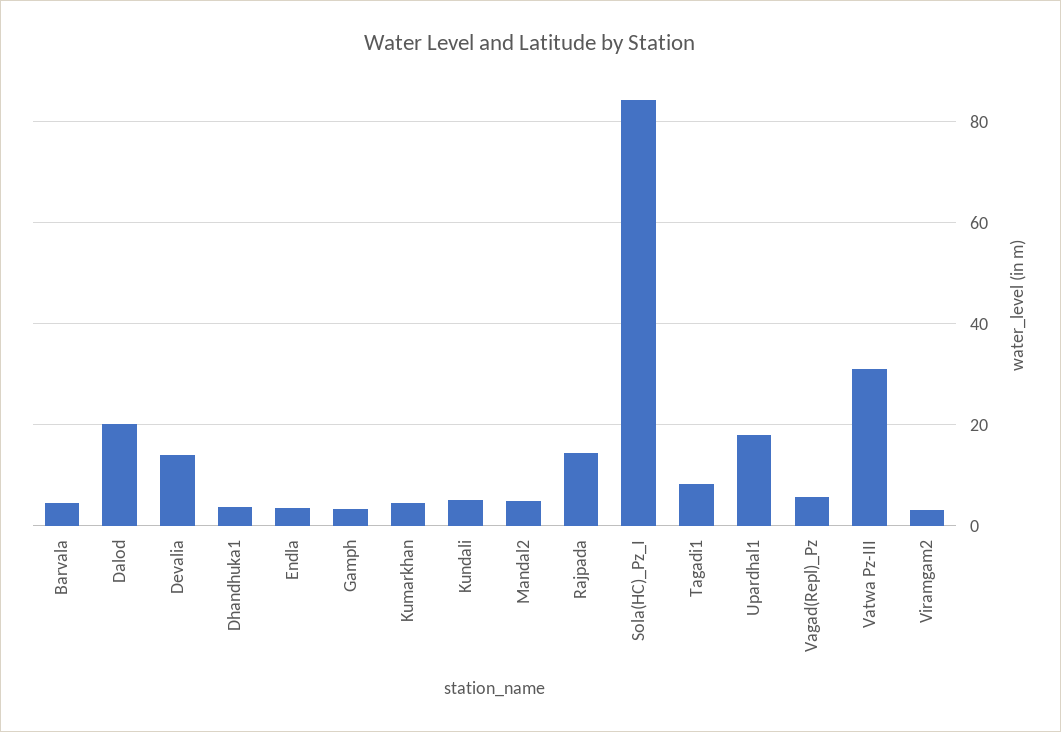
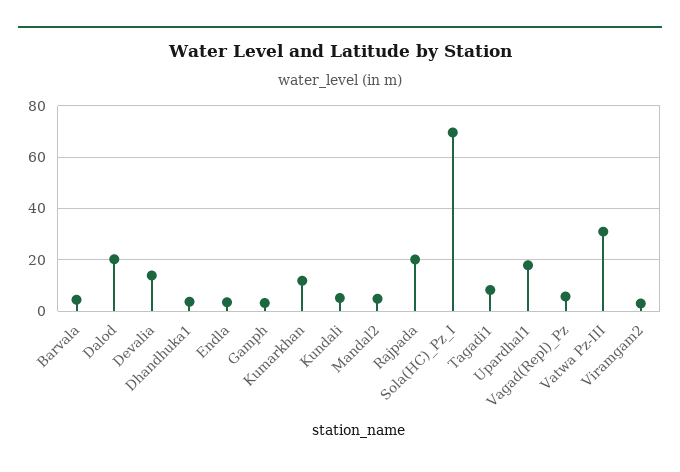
  {
    "Barvala": 4,
    "Dalod": 20,
    "Devalia": 14,
    "Dhandhuka1": 4,
    "Endla": 4,
    "Gamph": 4,
-   "Kumarkhan": 4,
+   "Kumarkhan": 12.5,
    "Kundali": 6,
    "Mandal2": 4,
-   "Rajpada": 14,
+   "Rajpada": 20,
-   "Sola(HC)_Pz_I": 84,
+   "Sola(HC)_Pz_I": 70,
    "Tagadi1": 8,
    "Upardhal1": 18,
    "Vagad(Repl)_Pz": 6,
    "Vatwa Pz-III": 32,
    "Viramgam2": 4
  }

